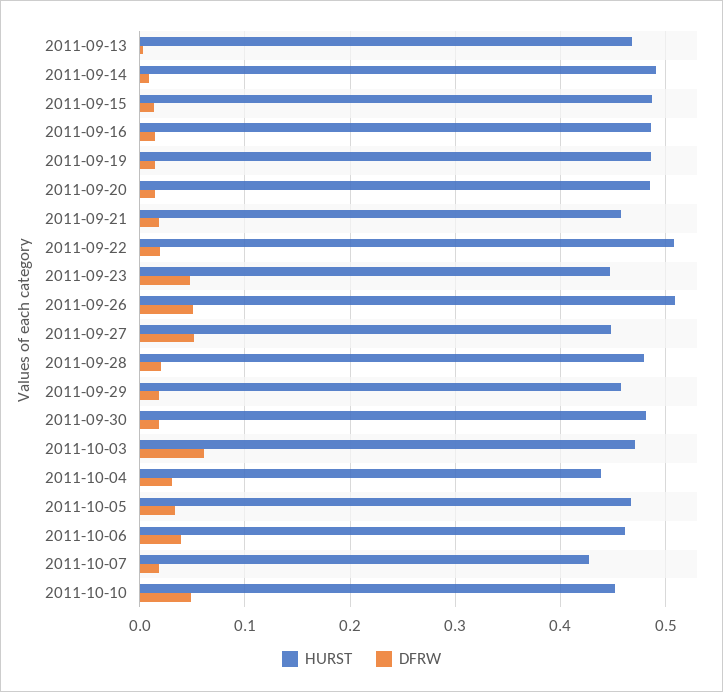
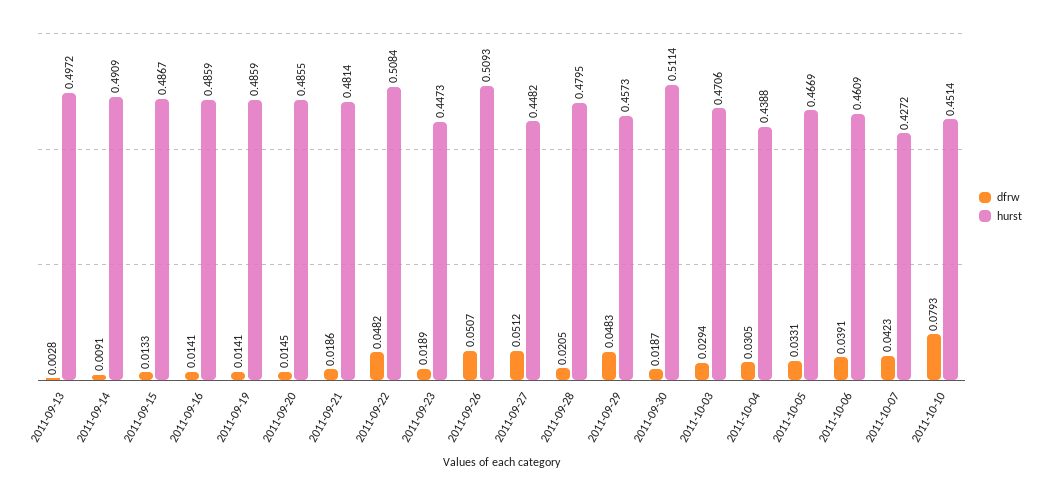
  {
    "HURST": {
-     "2011-09-13": 0.47,
+     "2011-09-13": 0.4972,
      "2011-09-14": 0.4909,
      "2011-09-15": 0.4867,
      "2011-09-16": 0.4859,
      "2011-09-19": 0.4859,
      "2011-09-20": 0.4855,
-     "2011-09-21": 0.46,
+     "2011-09-21": 0.4814,
      "2011-09-22": 0.5084,
      "2011-09-23": 0.4473,
      "2011-09-26": 0.5093,
      "2011-09-27": 0.4482,
      "2011-09-28": 0.4795,
      "2011-09-29": 0.4573,
-     "2011-09-30": 0.48,
+     "2011-09-30": 0.5114,
      "2011-10-03": 0.4706,
      "2011-10-04": 0.4388,
      "2011-10-05": 0.4669,
      "2011-10-06": 0.4609,
      "2011-10-07": 0.4272,
      "2011-10-10": 0.4514
    },
    "DFRW": {
      "2011-09-13": 0.0028,
      "2011-09-14": 0.0091,
      "2011-09-15": 0.0133,
      "2011-09-16": 0.0141,
      "2011-09-19": 0.0141,
      "2011-09-20": 0.0145,
      "2011-09-21": 0.0186,
-     "2011-09-22": 0.02,
+     "2011-09-22": 0.0482,
-     "2011-09-23": 0.05,
+     "2011-09-23": 0.0189,
      "2011-09-26": 0.0507,
      "2011-09-27": 0.0512,
      "2011-09-28": 0.0205,
-     "2011-09-29": 0.02,
+     "2011-09-29": 0.0483,
      "2011-09-30": 0.0187,
-     "2011-10-03": 0.06,
+     "2011-10-03": 0.0294,
      "2011-10-04": 0.0305,
      "2011-10-05": 0.0331,
      "2011-10-06": 0.0391,
-     "2011-10-07": 0.02,
+     "2011-10-07": 0.0423,
-     "2011-10-10": 0.05
+     "2011-10-10": 0.0793
    }
  }

